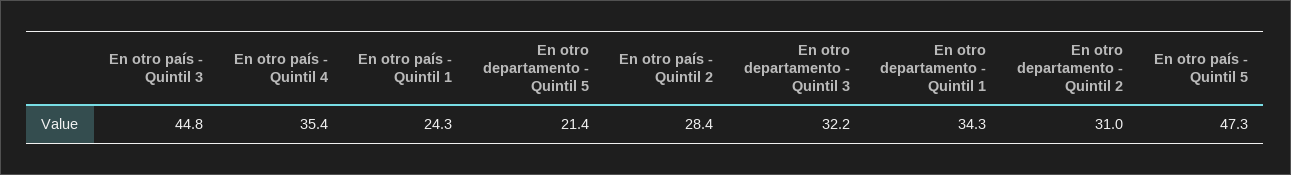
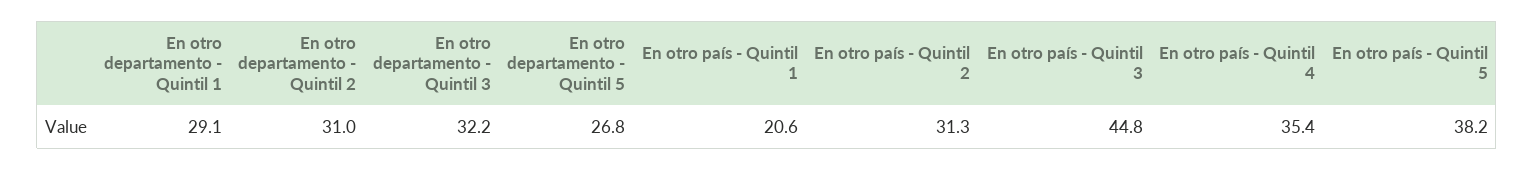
  {
    "En otro país - Quintil 3": 44.8,
    "En otro país - Quintil 4": 35.4,
-   "En otro país - Quintil 1": 24.3,
+   "En otro país - Quintil 1": 20.6,
-   "En otro departamento - Quintil 5": 21.4,
+   "En otro departamento - Quintil 5": 26.8,
-   "En otro país - Quintil 2": 28.4,
+   "En otro país - Quintil 2": 31.3,
    "En otro departamento - Quintil 3": 32.2,
-   "En otro departamento - Quintil 1": 34.3,
+   "En otro departamento - Quintil 1": 29.1,
    "En otro departamento - Quintil 2": 31,
-   "En otro país - Quintil 5": 47.3
+   "En otro país - Quintil 5": 38.2
  }

